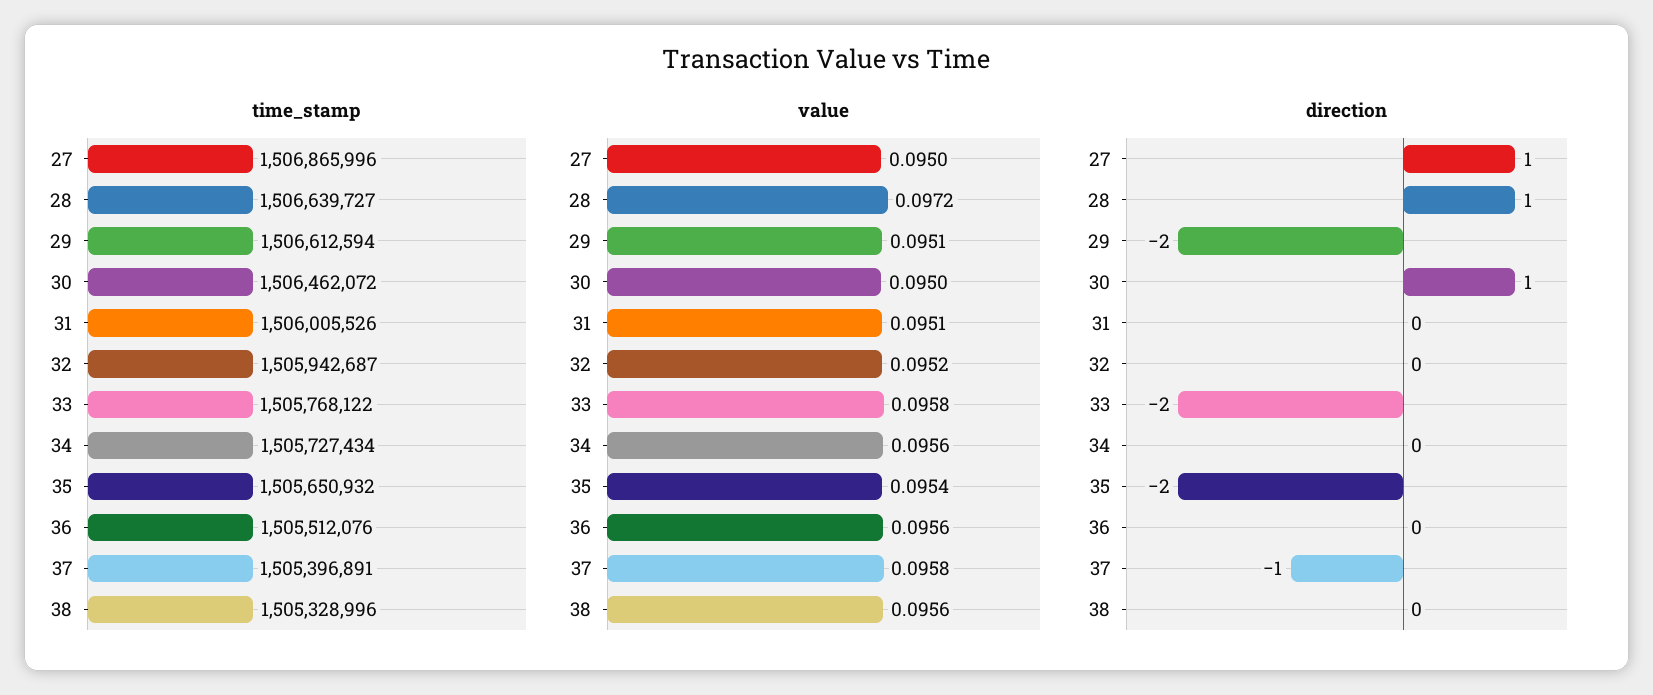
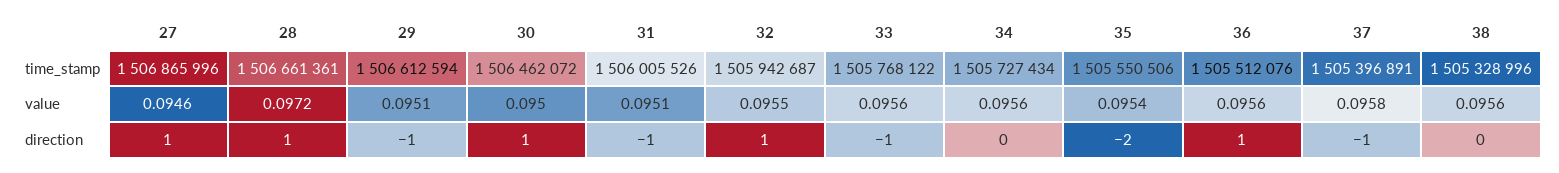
  {
    "time_stamp": {
      "27": 1506865996,
-     "28": 1506639727,
+     "28": 1506661361,
      "29": 1506612594,
      "30": 1506462072,
      "31": 1506005526,
      "32": 1505942687,
      "33": 1505768122,
      "34": 1505727434,
-     "35": 1505650932,
+     "35": 1505550506,
      "36": 1505512076,
      "37": 1505396891,
      "38": 1505328996
    },
    "value": {
-     "27": 0.095,
+     "27": 0.0946,
      "28": 0.0972,
      "29": 0.0951,
      "30": 0.095,
      "31": 0.0951,
-     "32": 0.0952,
+     "32": 0.0955,
-     "33": 0.0958,
+     "33": 0.0956,
      "34": 0.0956,
      "35": 0.0954,
      "36": 0.0956,
      "37": 0.0958,
      "38": 0.0956
    },
    "direction": {
      "27": 1,
      "28": 1,
-     "29": -2,
+     "29": -1,
      "30": 1,
-     "31": 0,
+     "31": -1,
-     "32": 0,
+     "32": 1,
-     "33": -2,
+     "33": -1,
      "34": 0,
      "35": -2,
-     "36": 0,
+     "36": 1,
      "37": -1,
      "38": 0
    }
  }

